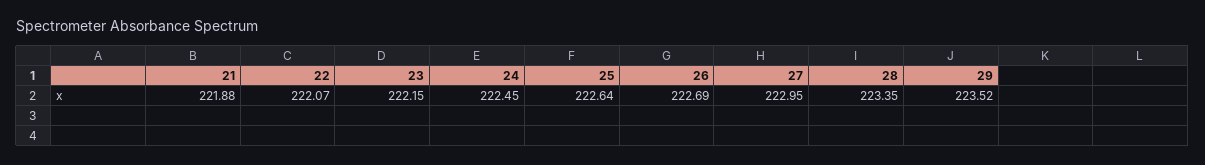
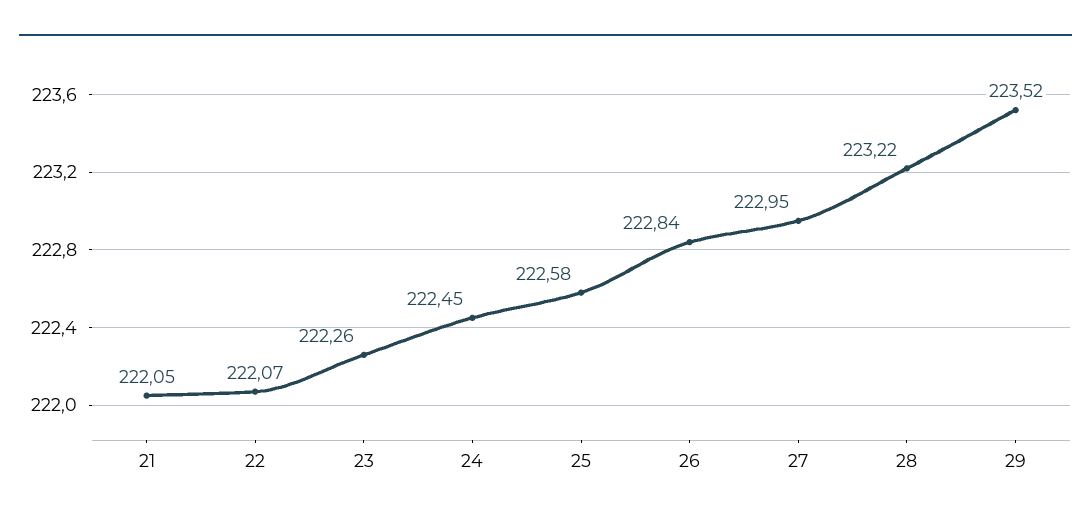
  {
-   "21": 221.88,
+   "21": 222.05,
    "22": 222.07,
-   "23": 222.15,
+   "23": 222.26,
    "24": 222.45,
-   "25": 222.64,
+   "25": 222.58,
-   "26": 222.69,
+   "26": 222.84,
    "27": 222.95,
-   "28": 223.35,
+   "28": 223.22,
    "29": 223.52
  }

